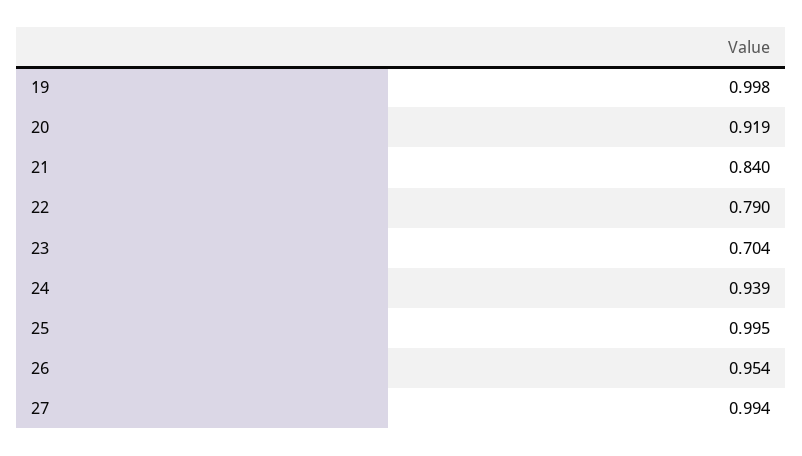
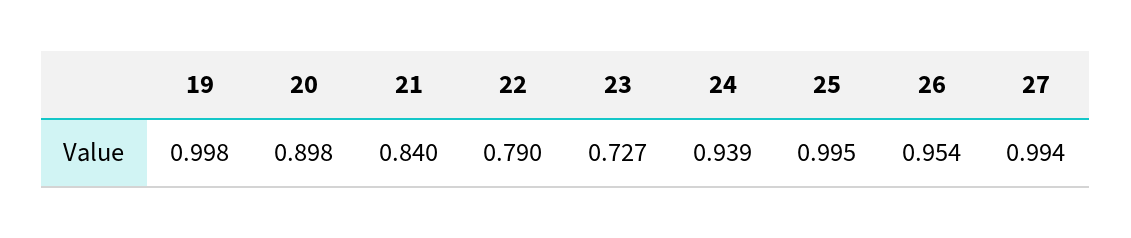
  {
    "19": 0.998,
-   "20": 0.919,
+   "20": 0.898,
    "21": 0.84,
    "22": 0.79,
-   "23": 0.704,
+   "23": 0.727,
    "24": 0.939,
    "25": 0.995,
    "26": 0.954,
    "27": 0.994
  }

